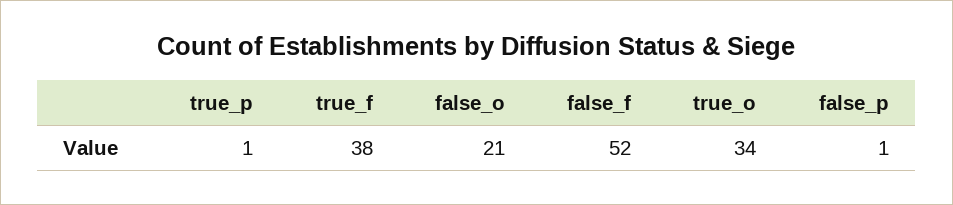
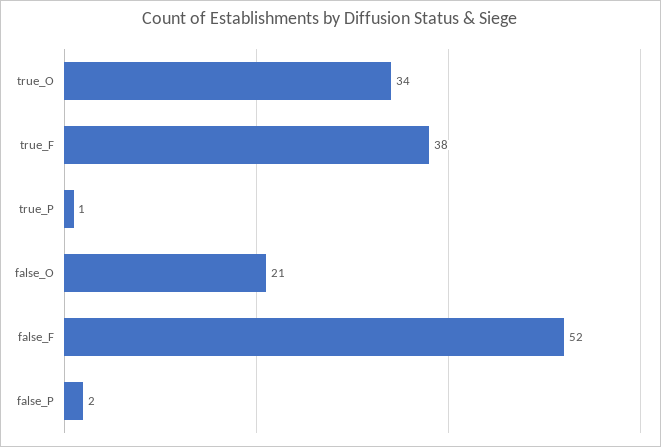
  {
    "true_p": 1,
    "true_f": 38,
    "false_o": 21,
    "false_f": 52,
    "true_o": 34,
-   "false_p": 1
+   "false_p": 2
  }

